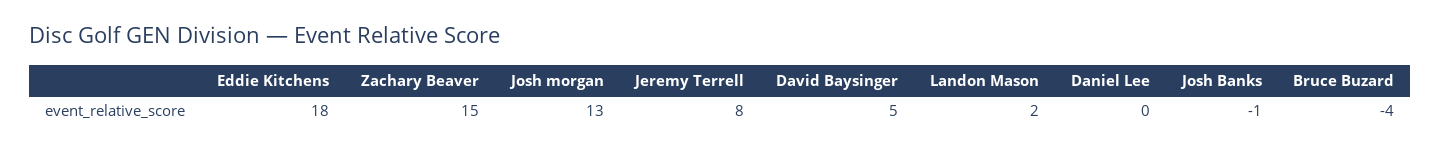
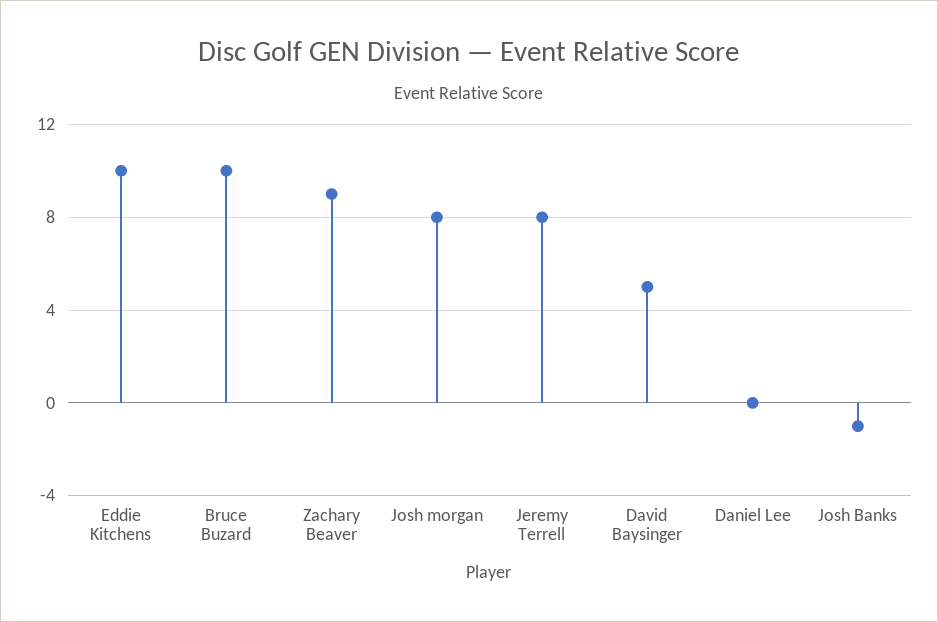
  {
-   "Eddie Kitchens": 18,
+   "Eddie Kitchens": 10,
-   "Zachary Beaver": 15,
+   "Zachary Beaver": 9,
-   "Josh morgan": 13,
+   "Josh morgan": 8,
    "Jeremy Terrell": 8,
    "David Baysinger": 5,
-   "Landon Mason": 2,
    "Daniel Lee": 0,
    "Josh Banks": -1,
-   "Bruce Buzard": -4
+   "Bruce Buzard": 10
  }

